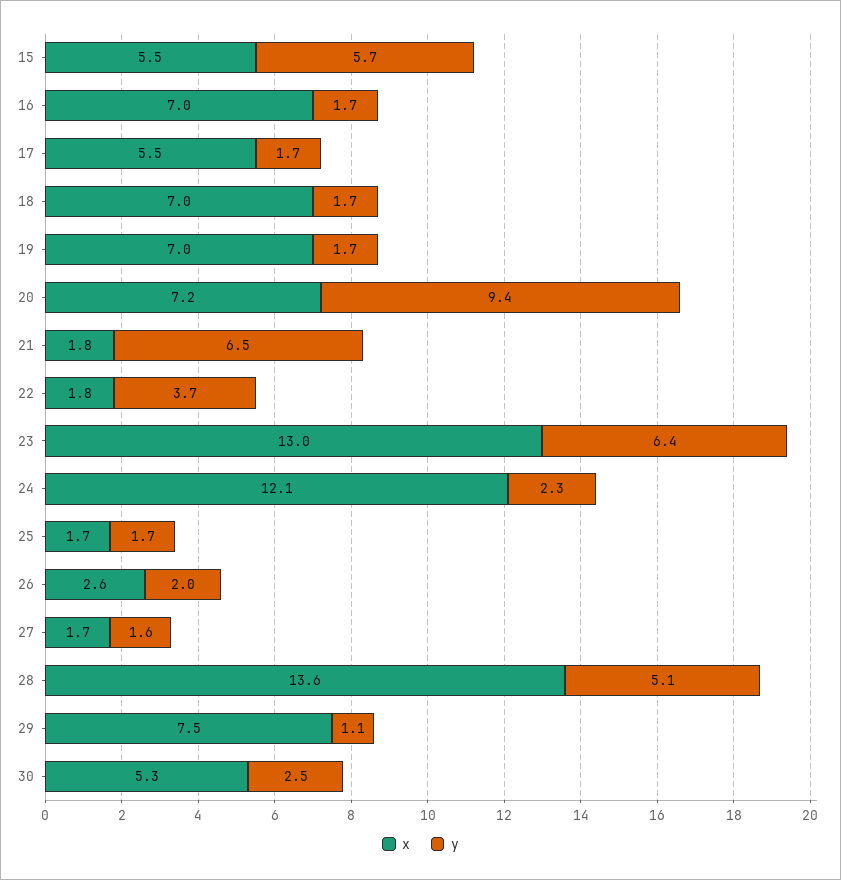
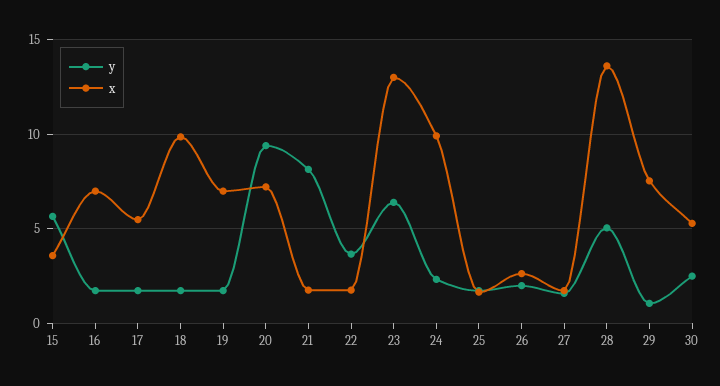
  {
    "x": {
-     "15": 5.5,
+     "15": 3.5,
      "16": 7,
      "17": 5.5,
-     "18": 7,
+     "18": 10,
      "19": 7,
      "20": 7.2,
      "21": 1.8,
      "22": 1.8,
      "23": 13,
-     "24": 12.1,
+     "24": 10,
      "25": 1.7,
      "26": 2.6,
      "27": 1.7,
      "28": 13.6,
      "29": 7.5,
      "30": 5.3
    },
    "y": {
      "15": 5.7,
      "16": 1.7,
      "17": 1.7,
      "18": 1.7,
      "19": 1.7,
      "20": 9.4,
-     "21": 6.5,
+     "21": 8,
      "22": 3.7,
      "23": 6.4,
      "24": 2.3,
      "25": 1.7,
      "26": 2,
      "27": 1.6,
      "28": 5.1,
      "29": 1.1,
      "30": 2.5
    }
  }

